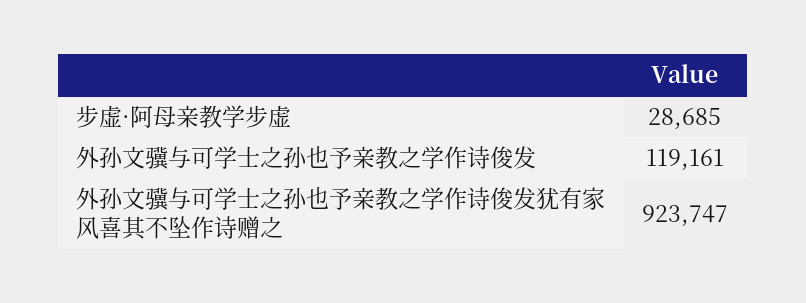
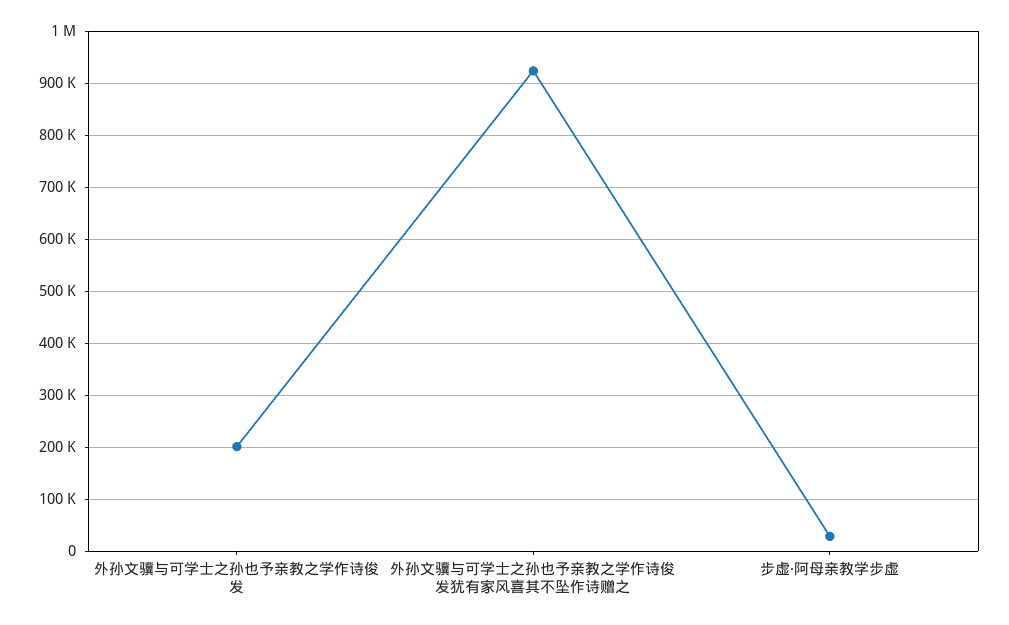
  {
    "步虚·阿母亲教学步虚": 28685,
-   "外孙文骥与可学士之孙也予亲教之学作诗俊发": 119161,
+   "外孙文骥与可学士之孙也予亲教之学作诗俊发": 200000,
    "外孙文骥与可学士之孙也予亲教之学作诗俊发犹有家风喜其不坠作诗赠之": 923747
  }

